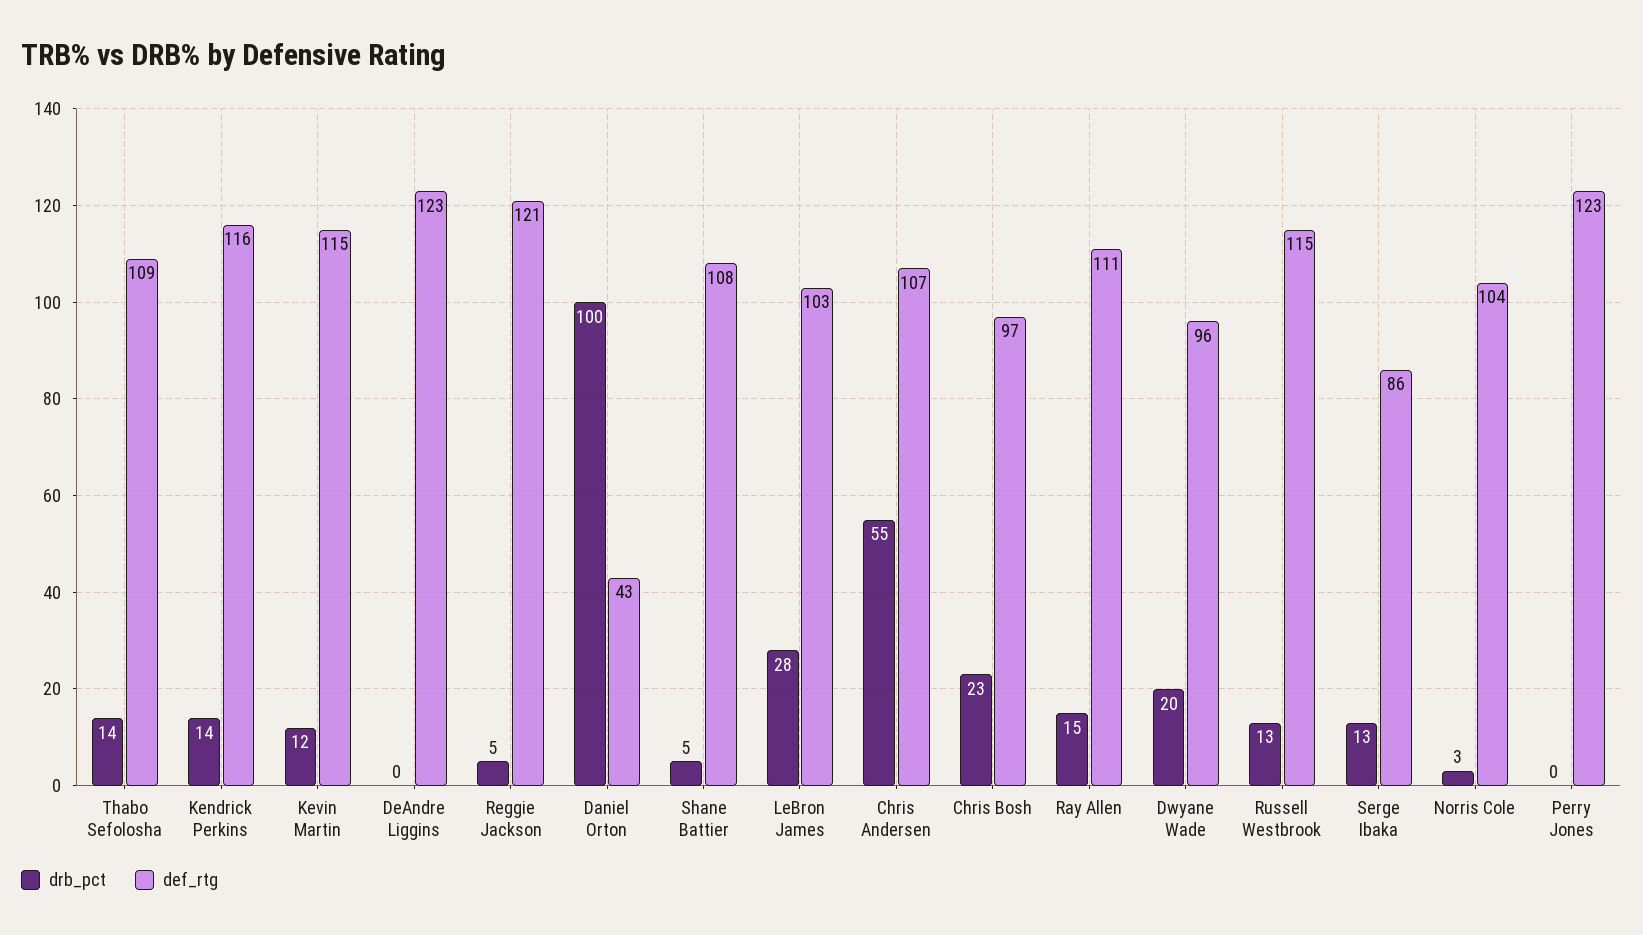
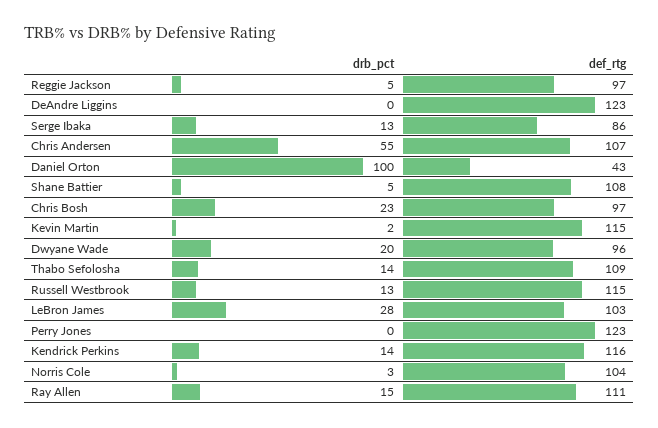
  {
    "drb_pct": {
      "Thabo Sefolosha": 14,
      "Kendrick Perkins": 14,
-     "Kevin Martin": 12,
+     "Kevin Martin": 2,
      "DeAndre Liggins": 0,
      "Reggie Jackson": 5,
      "Daniel Orton": 100,
      "Shane Battier": 5,
      "LeBron James": 28,
      "Chris Andersen": 55,
      "Chris Bosh": 23,
      "Ray Allen": 15,
      "Dwyane Wade": 20,
      "Russell Westbrook": 13,
      "Serge Ibaka": 13,
      "Norris Cole": 3,
      "Perry Jones": 0
    },
    "def_rtg": {
      "Thabo Sefolosha": 109,
      "Kendrick Perkins": 116,
      "Kevin Martin": 115,
      "DeAndre Liggins": 123,
-     "Reggie Jackson": 121,
+     "Reggie Jackson": 97,
      "Daniel Orton": 43,
      "Shane Battier": 108,
      "LeBron James": 103,
      "Chris Andersen": 107,
      "Chris Bosh": 97,
      "Ray Allen": 111,
      "Dwyane Wade": 96,
      "Russell Westbrook": 115,
      "Serge Ibaka": 86,
      "Norris Cole": 104,
      "Perry Jones": 123
    }
  }

